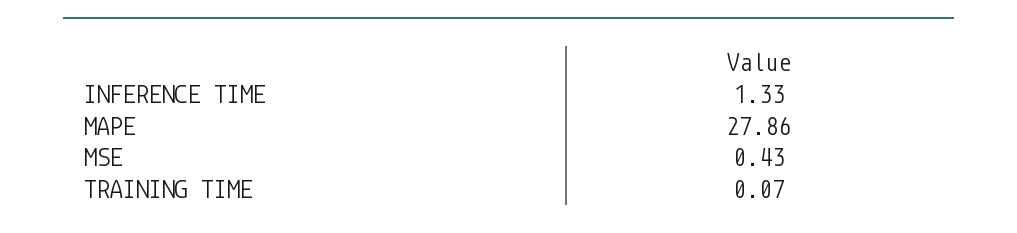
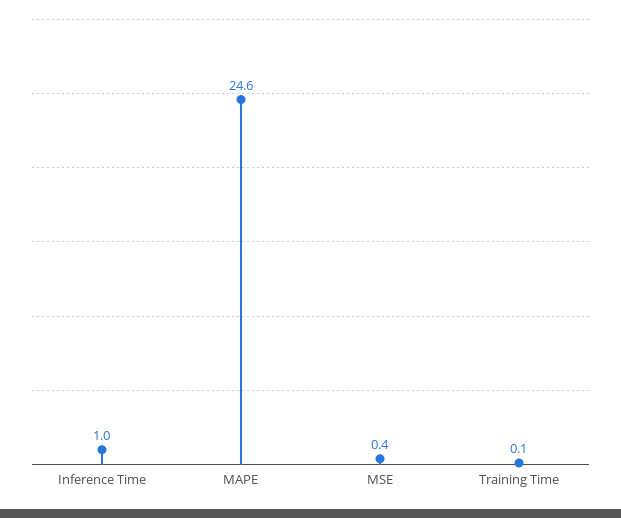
  {
-   "INFERENCE TIME": 1.33,
+   "INFERENCE TIME": 1,
-   "MAPE": 27.86,
+   "MAPE": 24.6,
    "MSE": 0.43,
    "TRAINING TIME": 0.07
  }

